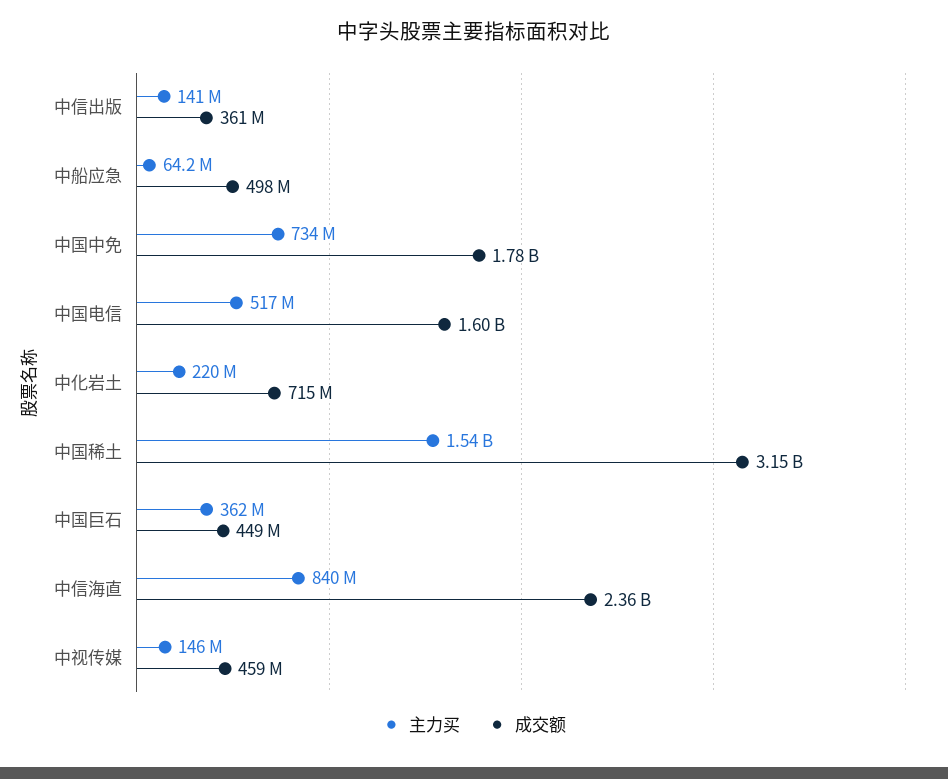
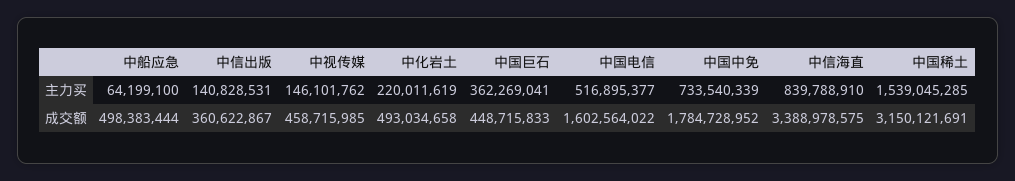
  {
    "主力买": {
      "中信出版": 140828531,
      "中船应急": 64199100,
      "中国中免": 733540339,
      "中国电信": 516895377,
      "中化岩土": 220011619,
      "中国稀土": 1539045285,
      "中国巨石": 362269041,
      "中信海直": 839788910,
      "中视传媒": 146101762
    },
    "成交额": {
      "中信出版": 360622867,
      "中船应急": 498383444,
      "中国中免": 1784728952,
      "中国电信": 1602564022,
-     "中化岩土": 715000000,
+     "中化岩土": 493034658,
      "中国稀土": 3150121691,
      "中国巨石": 448715833,
-     "中信海直": 2360000000,
+     "中信海直": 3388978575,
      "中视传媒": 458715985
    }
  }

